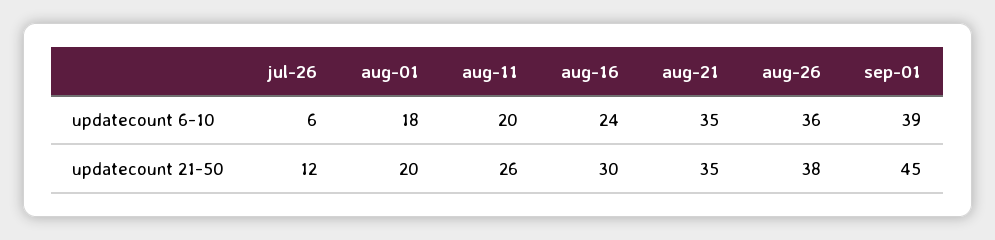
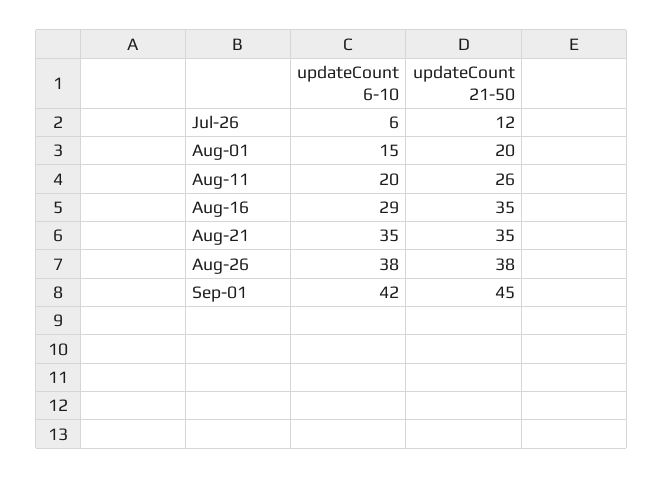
  {
    "jul-26": {
      "updatecount 6-10": 6,
      "updatecount 21-50": 12
    },
    "aug-01": {
-     "updatecount 6-10": 18,
+     "updatecount 6-10": 15,
      "updatecount 21-50": 20
    },
    "aug-11": {
      "updatecount 6-10": 20,
      "updatecount 21-50": 26
    },
    "aug-16": {
-     "updatecount 6-10": 24,
+     "updatecount 6-10": 29,
-     "updatecount 21-50": 30
+     "updatecount 21-50": 35
    },
    "aug-21": {
      "updatecount 6-10": 35,
      "updatecount 21-50": 35
    },
    "aug-26": {
-     "updatecount 6-10": 36,
+     "updatecount 6-10": 38,
      "updatecount 21-50": 38
    },
    "sep-01": {
-     "updatecount 6-10": 39,
+     "updatecount 6-10": 42,
      "updatecount 21-50": 45
    }
  }

